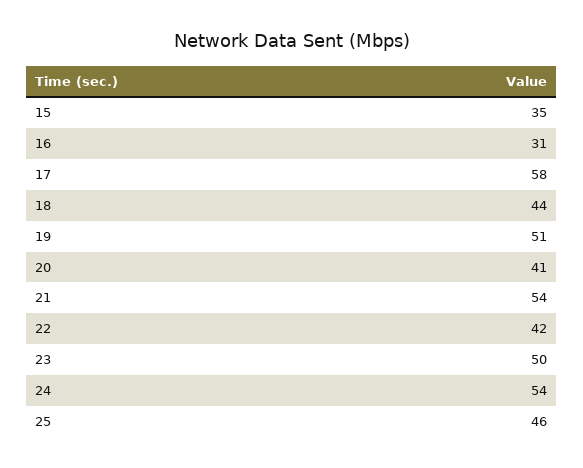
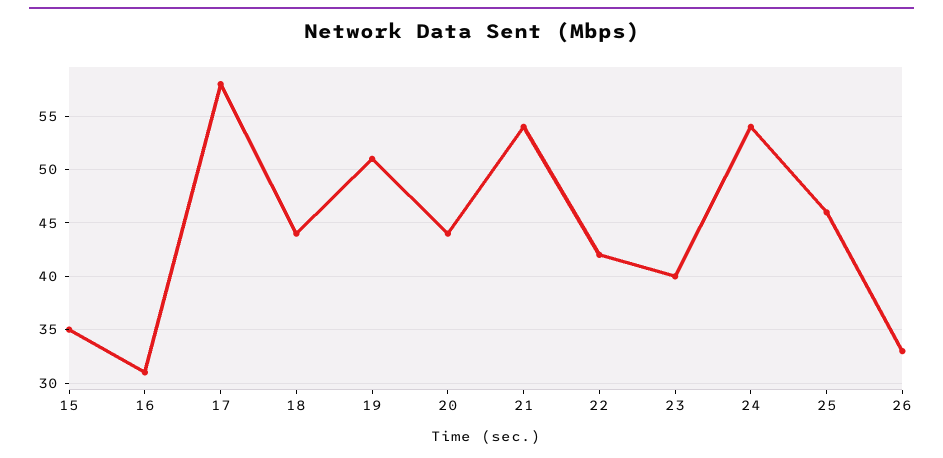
  {
    "15": 35,
    "16": 31,
    "17": 58,
    "18": 44,
    "19": 51,
-   "20": 41,
+   "20": 44,
    "21": 54,
    "22": 42,
-   "23": 50,
+   "23": 40,
    "24": 54,
-   "25": 46
+   "25": 46,
+   "26": 33
  }

